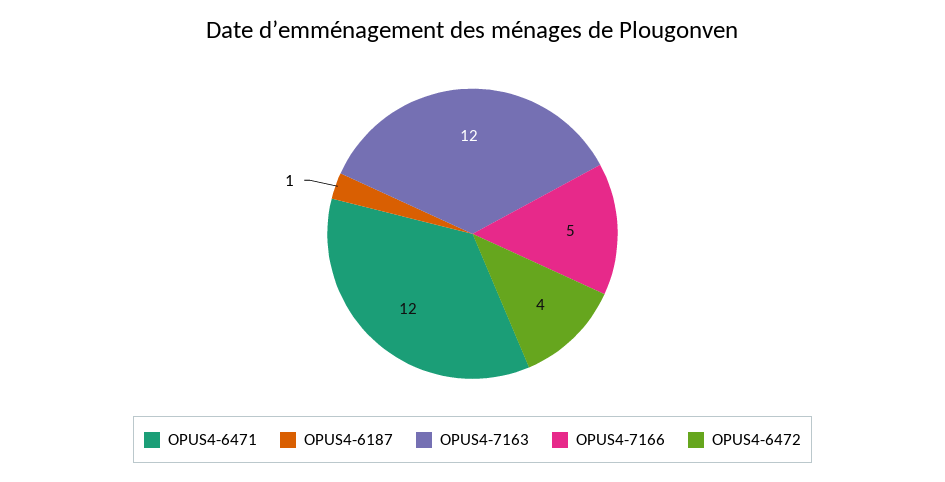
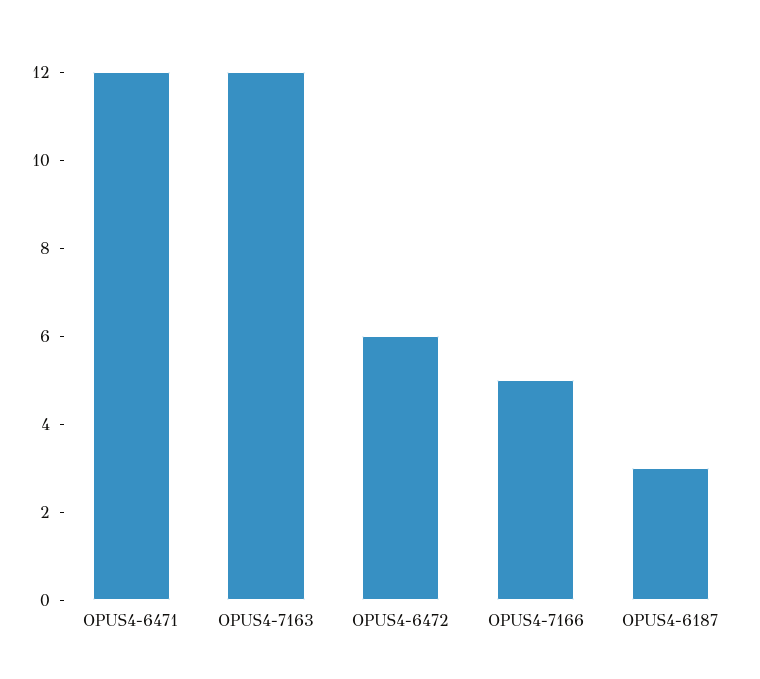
  {
    "OPUS4-6471": 12,
-   "OPUS4-6187": 1,
+   "OPUS4-6187": 3,
    "OPUS4-7163": 12,
    "OPUS4-7166": 5,
-   "OPUS4-6472": 4
+   "OPUS4-6472": 6
  }

